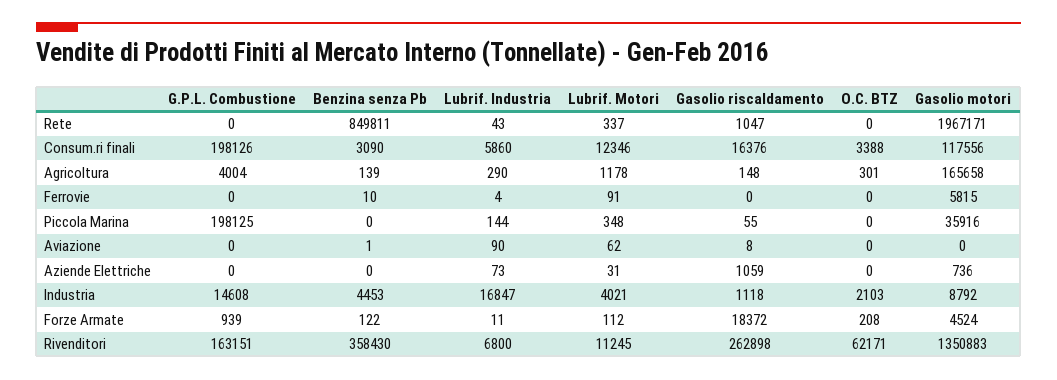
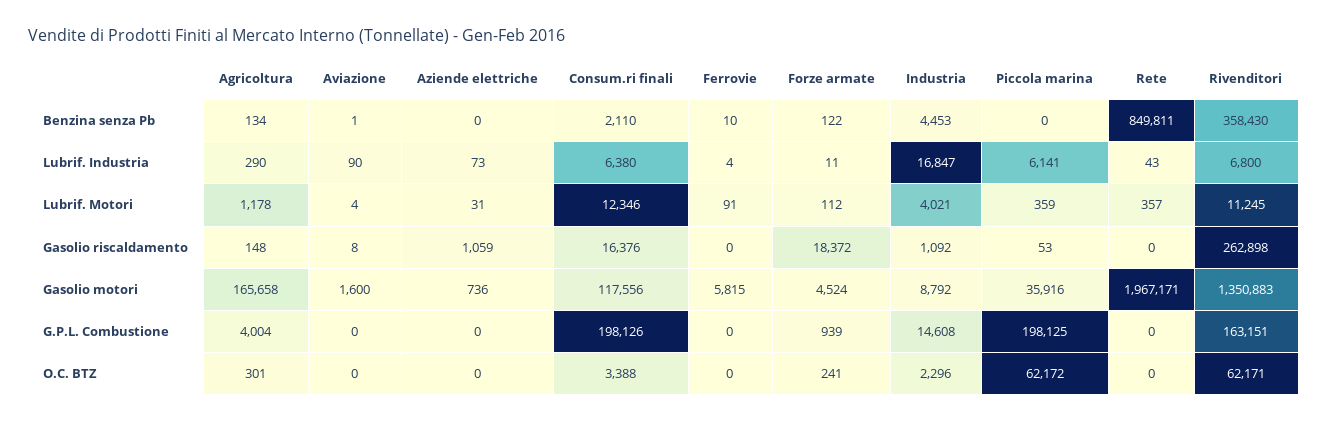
  {
    "G.P.L. Combustione": {
      "Rete": 0,
      "Consum.ri finali": 198126,
      "Agricoltura": 4004,
      "Ferrovie": 0,
      "Piccola Marina": 198125,
      "Aviazione": 0,
      "Aziende Elettriche": 0,
      "Industria": 14608,
      "Forze Armate": 939,
      "Rivenditori": 163151
    },
    "Benzina senza Pb": {
      "Rete": 849811,
-     "Consum.ri finali": 3090,
+     "Consum.ri finali": 2110,
-     "Agricoltura": 139,
+     "Agricoltura": 134,
      "Ferrovie": 10,
      "Piccola Marina": 0,
      "Aviazione": 1,
      "Aziende Elettriche": 0,
      "Industria": 4453,
      "Forze Armate": 122,
      "Rivenditori": 358430
    },
    "Lubrif. Industria": {
      "Rete": 43,
-     "Consum.ri finali": 5860,
+     "Consum.ri finali": 6380,
      "Agricoltura": 290,
      "Ferrovie": 4,
-     "Piccola Marina": 144,
+     "Piccola Marina": 6141,
      "Aviazione": 90,
      "Aziende Elettriche": 73,
      "Industria": 16847,
      "Forze Armate": 11,
      "Rivenditori": 6800
    },
    "Lubrif. Motori": {
-     "Rete": 337,
+     "Rete": 357,
      "Consum.ri finali": 12346,
      "Agricoltura": 1178,
      "Ferrovie": 91,
-     "Piccola Marina": 348,
+     "Piccola Marina": 359,
-     "Aviazione": 62,
+     "Aviazione": 4,
      "Aziende Elettriche": 31,
      "Industria": 4021,
      "Forze Armate": 112,
      "Rivenditori": 11245
    },
    "Gasolio riscaldamento": {
-     "Rete": 1047,
+     "Rete": 0,
      "Consum.ri finali": 16376,
      "Agricoltura": 148,
      "Ferrovie": 0,
-     "Piccola Marina": 55,
+     "Piccola Marina": 53,
      "Aviazione": 8,
      "Aziende Elettriche": 1059,
-     "Industria": 1118,
+     "Industria": 1092,
      "Forze Armate": 18372,
      "Rivenditori": 262898
    },
    "O.C. BTZ": {
      "Rete": 0,
      "Consum.ri finali": 3388,
      "Agricoltura": 301,
      "Ferrovie": 0,
-     "Piccola Marina": 0,
+     "Piccola Marina": 62172,
      "Aviazione": 0,
      "Aziende Elettriche": 0,
-     "Industria": 2103,
+     "Industria": 2296,
-     "Forze Armate": 208,
+     "Forze Armate": 241,
      "Rivenditori": 62171
    },
    "Gasolio motori": {
      "Rete": 1967171,
      "Consum.ri finali": 117556,
      "Agricoltura": 165658,
      "Ferrovie": 5815,
      "Piccola Marina": 35916,
-     "Aviazione": 0,
+     "Aviazione": 1600,
      "Aziende Elettriche": 736,
      "Industria": 8792,
      "Forze Armate": 4524,
      "Rivenditori": 1350883
    }
  }

